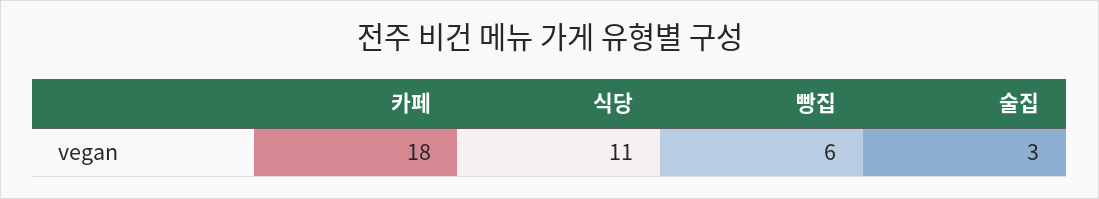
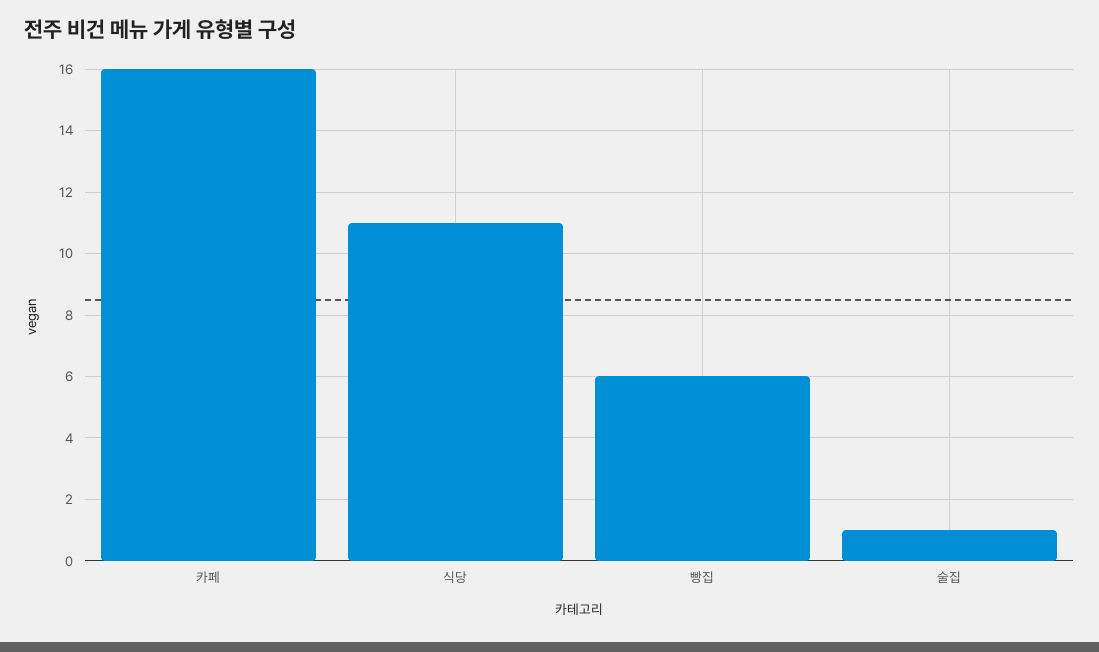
  {
-   "카페": 18,
+   "카페": 16,
    "식당": 11,
    "빵집": 6,
-   "술집": 3
+   "술집": 1
  }

